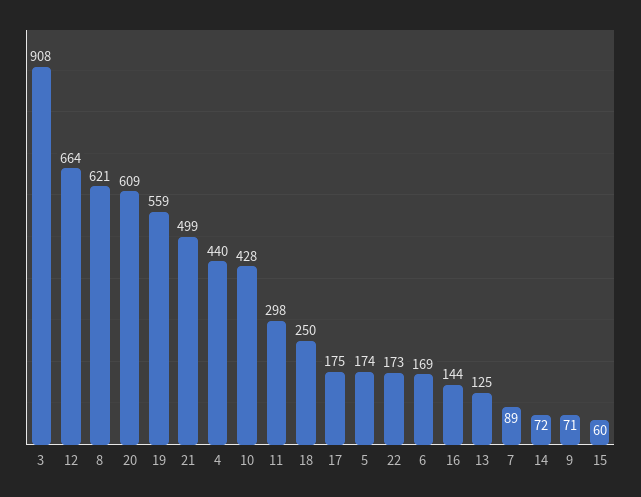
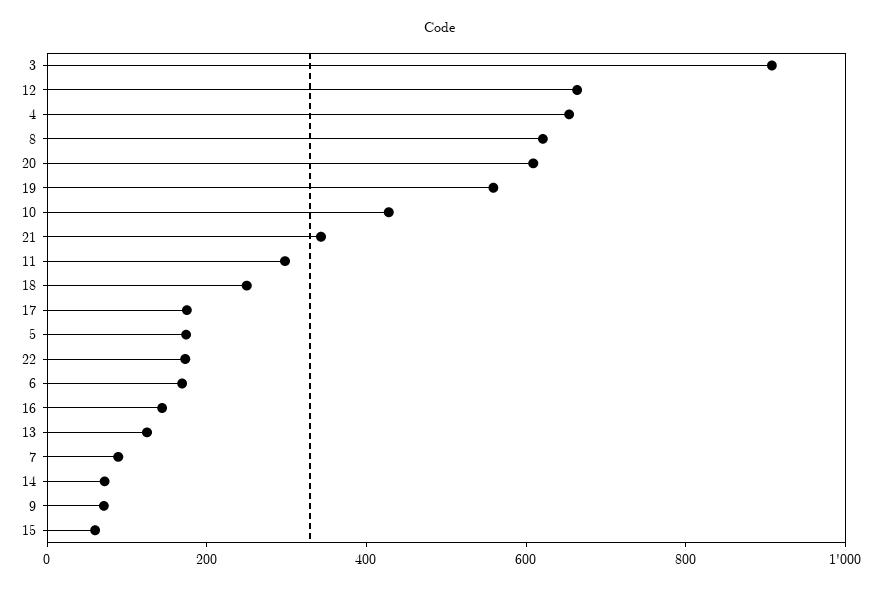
  {
    "3": 908,
    "12": 664,
    "8": 621,
    "20": 609,
    "19": 559,
-   "21": 499,
+   "21": 350,
-   "4": 440,
+   "4": 650,
    "10": 428,
    "11": 298,
    "18": 250,
    "17": 175,
    "5": 174,
    "22": 173,
    "6": 169,
    "16": 144,
    "13": 125,
    "7": 89,
    "14": 72,
    "9": 71,
    "15": 60
  }

